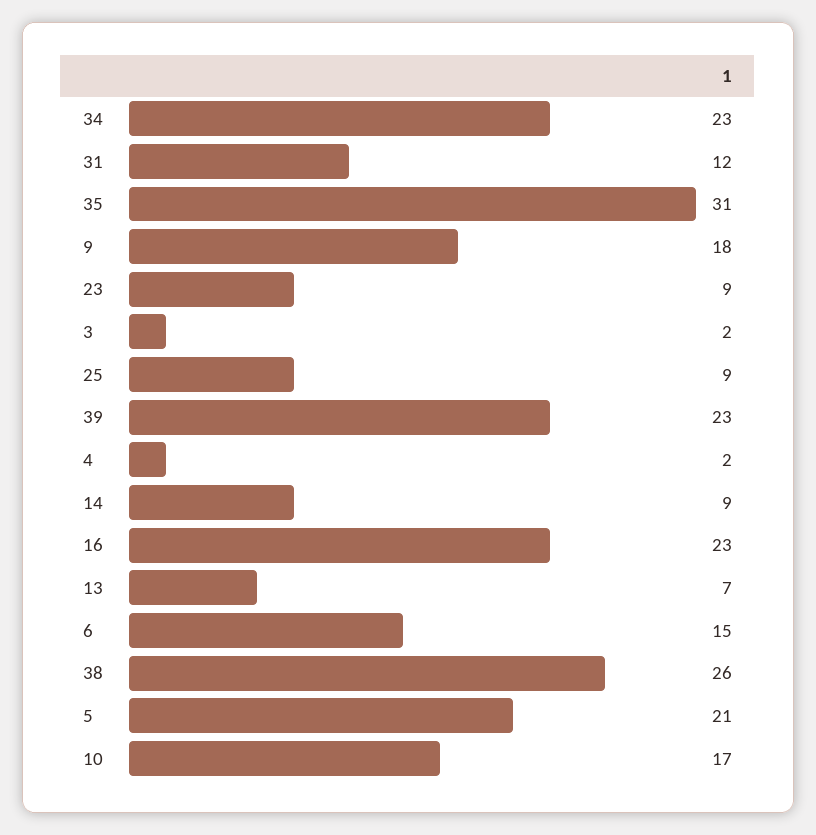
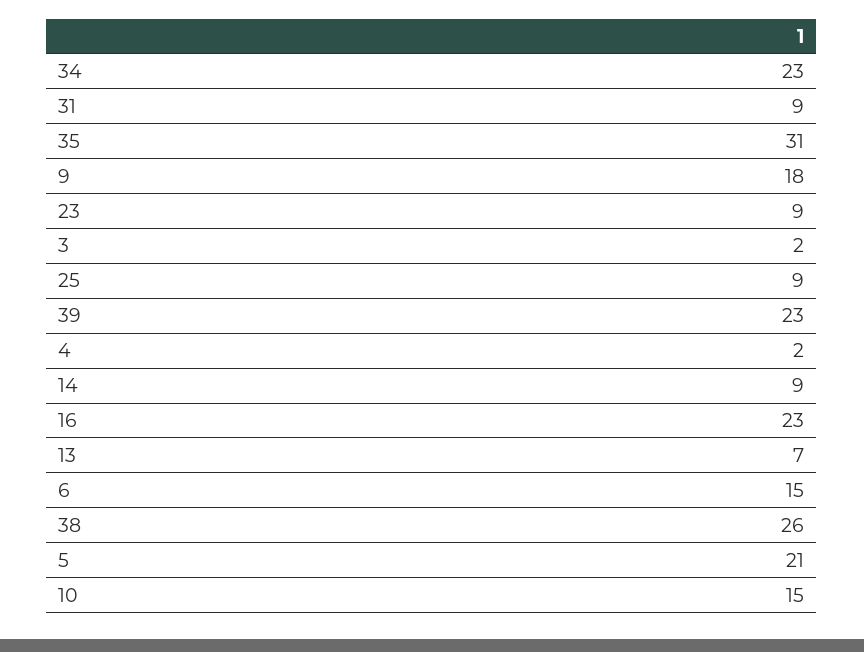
  {
    "34": 23,
-   "31": 12,
+   "31": 9,
    "35": 31,
    "9": 18,
    "23": 9,
    "3": 2,
    "25": 9,
    "39": 23,
    "4": 2,
    "14": 9,
    "16": 23,
    "13": 7,
    "6": 15,
    "38": 26,
    "5": 21,
-   "10": 17
+   "10": 15
  }

